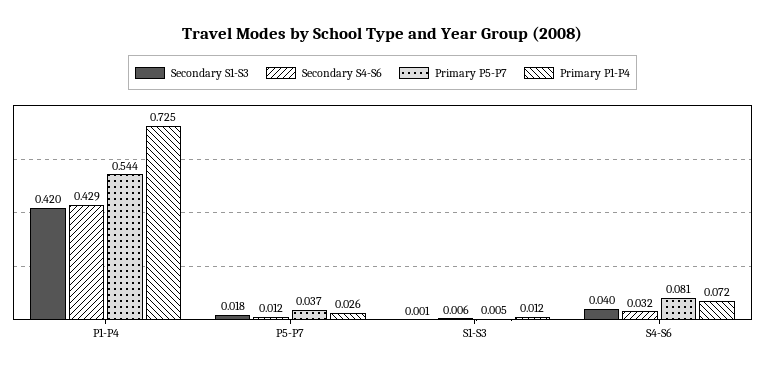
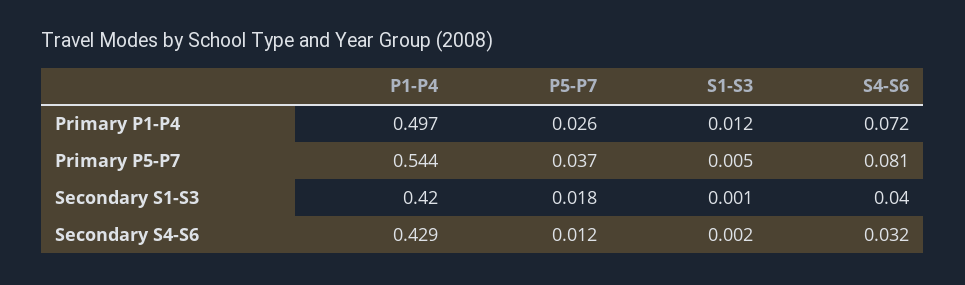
  {
    "Secondary S1-S3": {
      "P1-P4": 0.42,
      "P5-P7": 0.018,
      "S1-S3": 0.001,
      "S4-S6": 0.04
    },
    "Secondary S4-S6": {
      "P1-P4": 0.429,
      "P5-P7": 0.012,
-     "S1-S3": 0.006,
+     "S1-S3": 0.002,
      "S4-S6": 0.032
    },
    "Primary P5-P7": {
      "P1-P4": 0.544,
      "P5-P7": 0.037,
      "S1-S3": 0.005,
      "S4-S6": 0.081
    },
    "Primary P1-P4": {
-     "P1-P4": 0.725,
+     "P1-P4": 0.497,
      "P5-P7": 0.026,
      "S1-S3": 0.012,
      "S4-S6": 0.072
    }
  }

